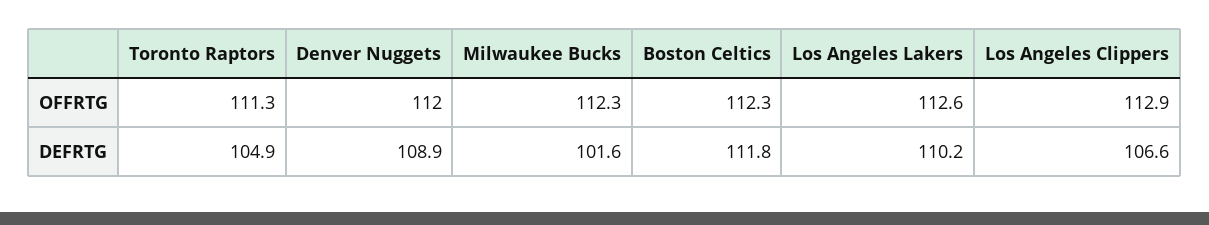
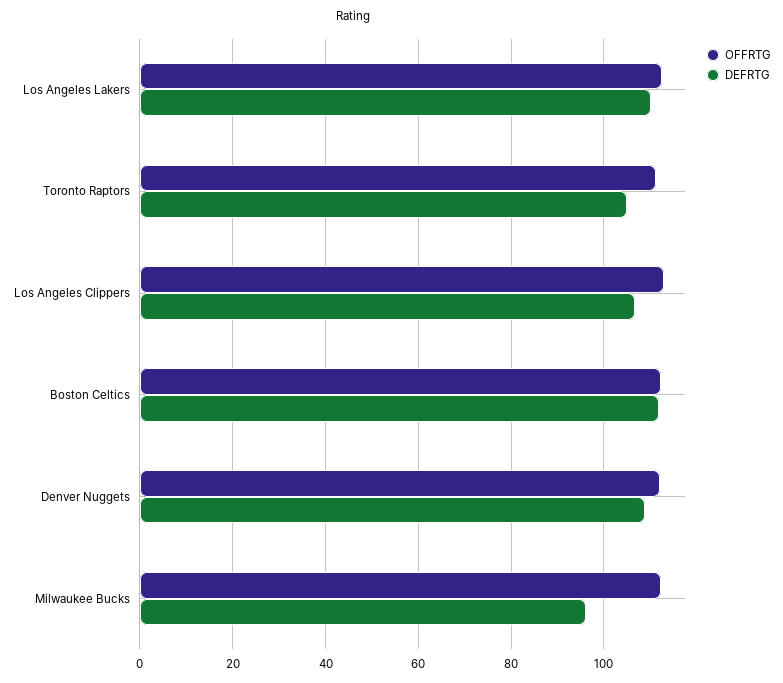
  {
    "OFFRTG": {
      "Toronto Raptors": 111.3,
      "Denver Nuggets": 112,
      "Milwaukee Bucks": 112.3,
      "Boston Celtics": 112.3,
      "Los Angeles Lakers": 112.6,
      "Los Angeles Clippers": 112.9
    },
    "DEFRTG": {
      "Toronto Raptors": 104.9,
      "Denver Nuggets": 108.9,
-     "Milwaukee Bucks": 101.6,
+     "Milwaukee Bucks": 96,
      "Boston Celtics": 111.8,
      "Los Angeles Lakers": 110.2,
      "Los Angeles Clippers": 106.6
    }
  }

